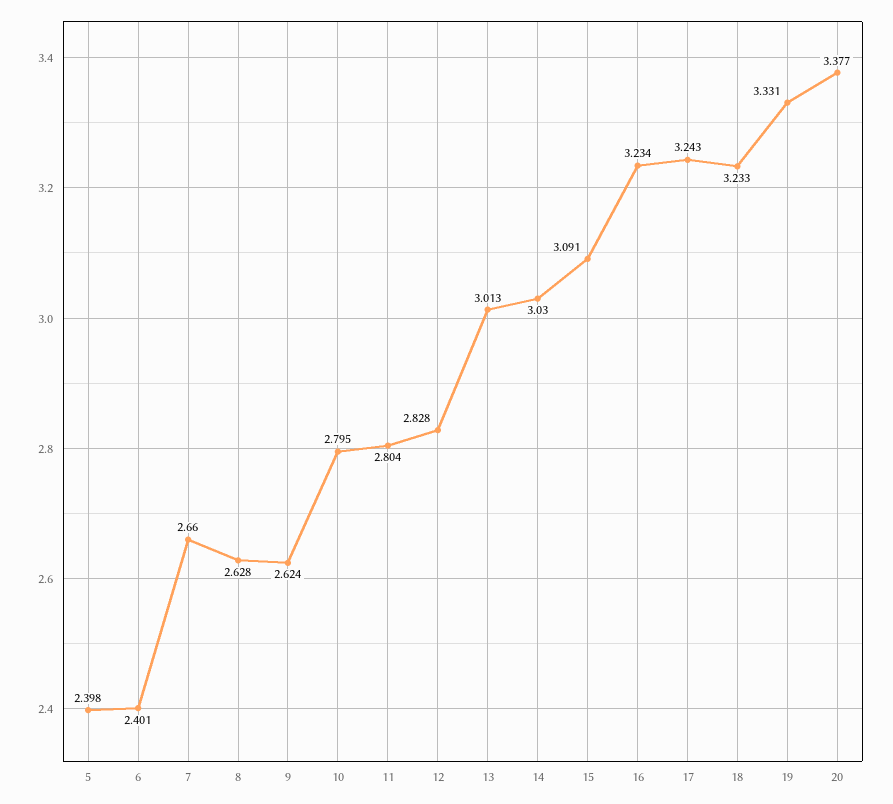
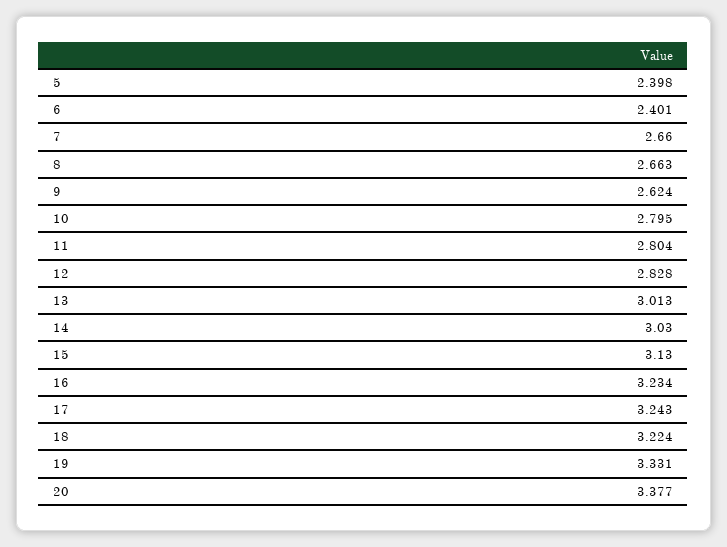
  {
    "5": 2.398,
    "6": 2.401,
    "7": 2.66,
-   "8": 2.628,
+   "8": 2.663,
    "9": 2.624,
    "10": 2.795,
    "11": 2.804,
    "12": 2.828,
    "13": 3.013,
    "14": 3.03,
-   "15": 3.091,
+   "15": 3.13,
    "16": 3.234,
    "17": 3.243,
-   "18": 3.233,
+   "18": 3.224,
    "19": 3.331,
    "20": 3.377
  }

